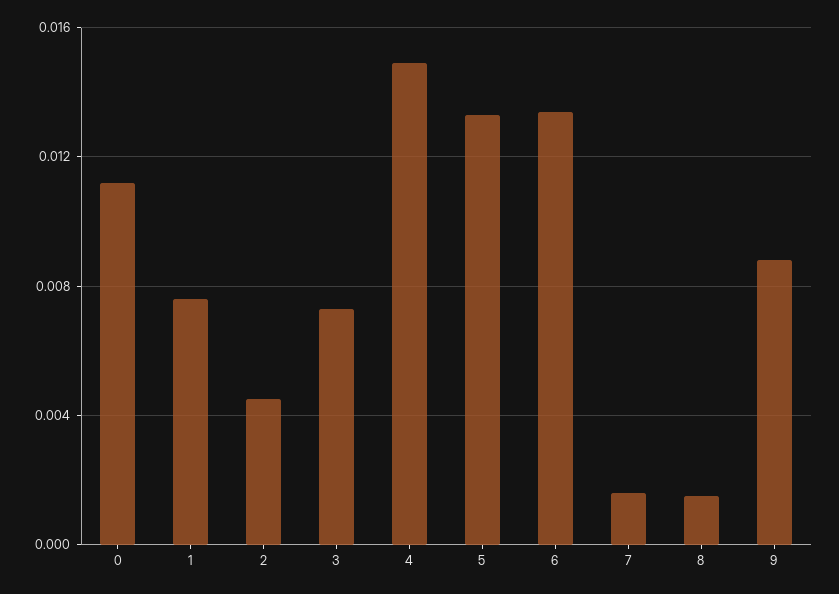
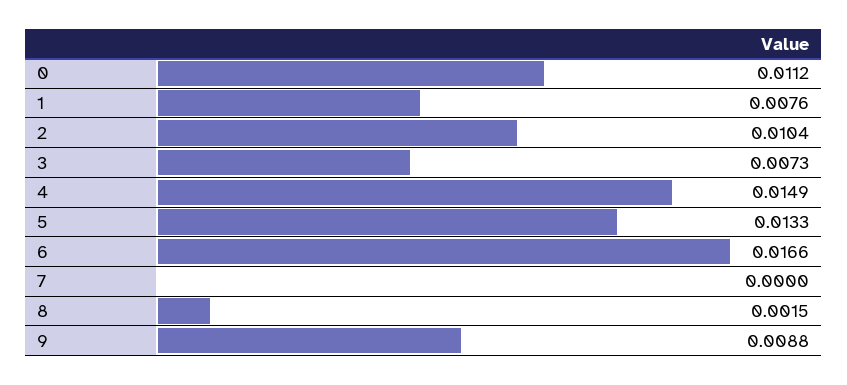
  {
    "0": 0.0112,
    "1": 0.0076,
-   "2": 0.0045,
+   "2": 0.0104,
    "3": 0.0073,
    "4": 0.0149,
    "5": 0.0133,
-   "6": 0.0135,
+   "6": 0.0166,
-   "7": 0.0015,
+   "7": 0,
    "8": 0.0015,
    "9": 0.0088
  }

